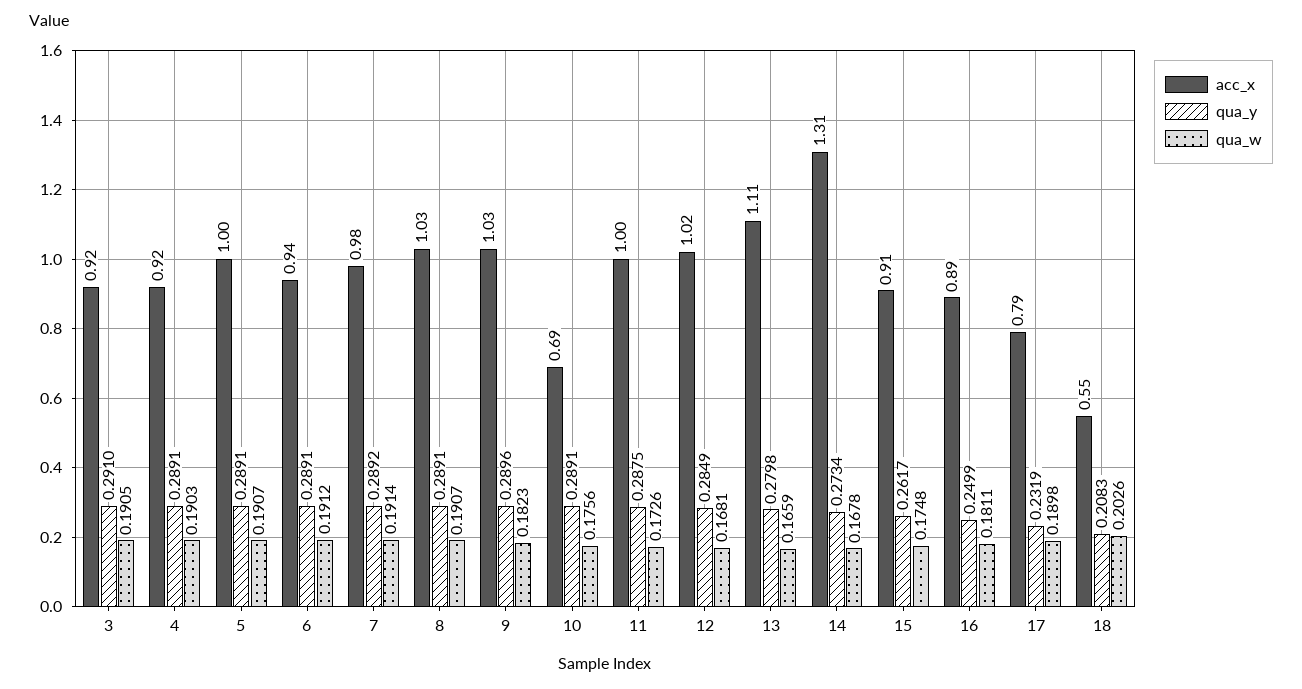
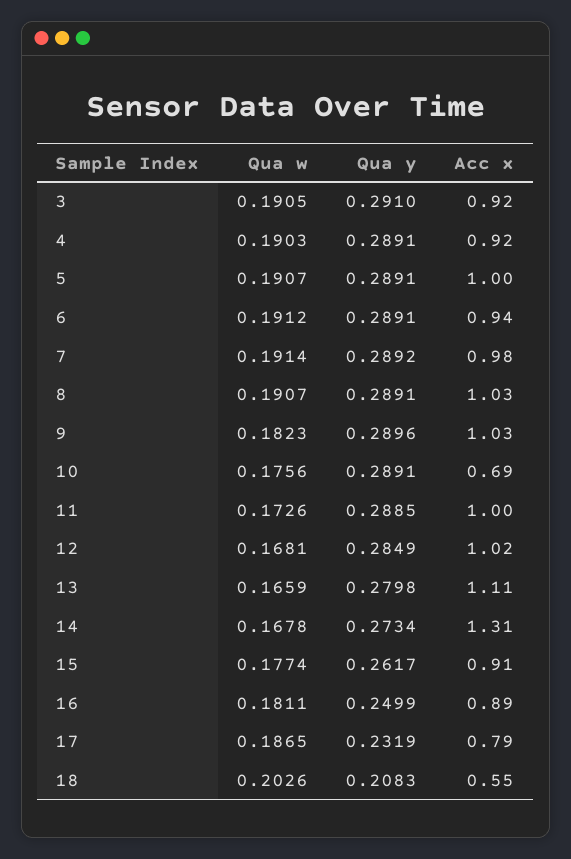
  {
    "acc_x": {
      "3": 0.92,
      "4": 0.92,
      "5": 1,
      "6": 0.94,
      "7": 0.98,
      "8": 1.03,
      "9": 1.03,
      "10": 0.69,
      "11": 1,
      "12": 1.02,
      "13": 1.11,
      "14": 1.31,
      "15": 0.91,
      "16": 0.89,
      "17": 0.79,
      "18": 0.55
    },
    "qua_y": {
      "3": 0.291,
      "4": 0.2891,
      "5": 0.2891,
      "6": 0.2891,
      "7": 0.2892,
      "8": 0.2891,
      "9": 0.2896,
      "10": 0.2891,
-     "11": 0.2875,
+     "11": 0.2885,
      "12": 0.2849,
      "13": 0.2798,
      "14": 0.2734,
      "15": 0.2617,
      "16": 0.2499,
      "17": 0.2319,
      "18": 0.2083
    },
    "qua_w": {
      "3": 0.1905,
      "4": 0.1903,
      "5": 0.1907,
      "6": 0.1912,
      "7": 0.1914,
      "8": 0.1907,
      "9": 0.1823,
      "10": 0.1756,
      "11": 0.1726,
      "12": 0.1681,
      "13": 0.1659,
      "14": 0.1678,
-     "15": 0.1748,
+     "15": 0.1774,
      "16": 0.1811,
-     "17": 0.1898,
+     "17": 0.1865,
      "18": 0.2026
    }
  }

